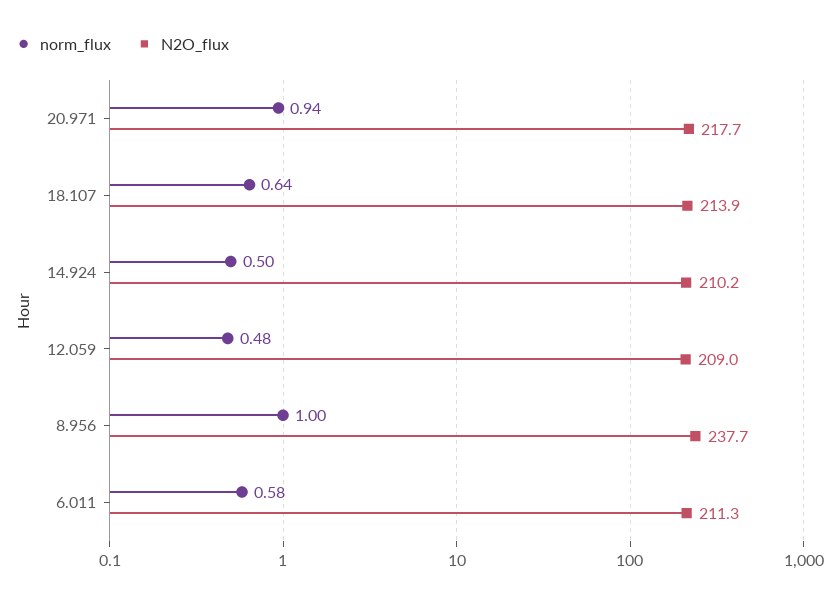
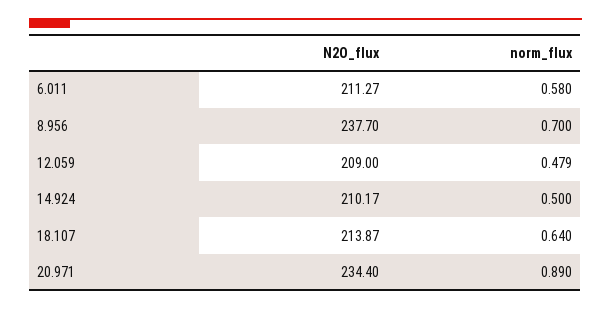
  {
    "norm_flux": {
-     "20.971": 0.94,
+     "20.971": 0.89,
      "18.107": 0.64,
      "14.924": 0.5,
      "12.059": 0.479,
-     "8.956": 1,
+     "8.956": 0.7,
      "6.011": 0.58
    },
    "N2O_flux": {
-     "20.971": 217.7,
+     "20.971": 234.4,
      "18.107": 213.87,
      "14.924": 210.17,
      "12.059": 209,
      "8.956": 237.7,
      "6.011": 211.27
    }
  }

